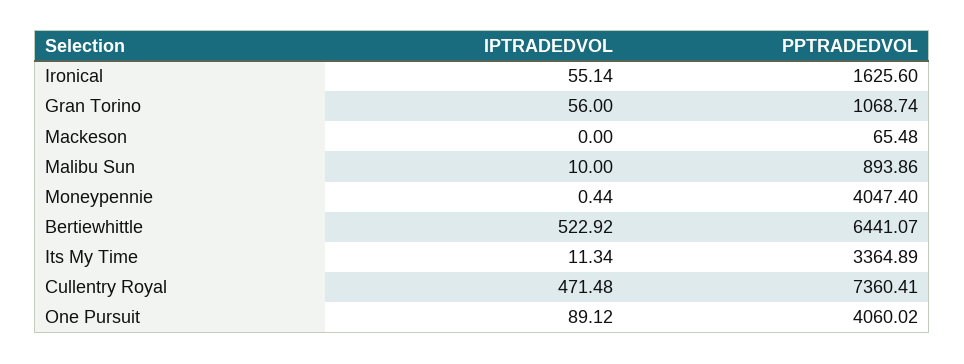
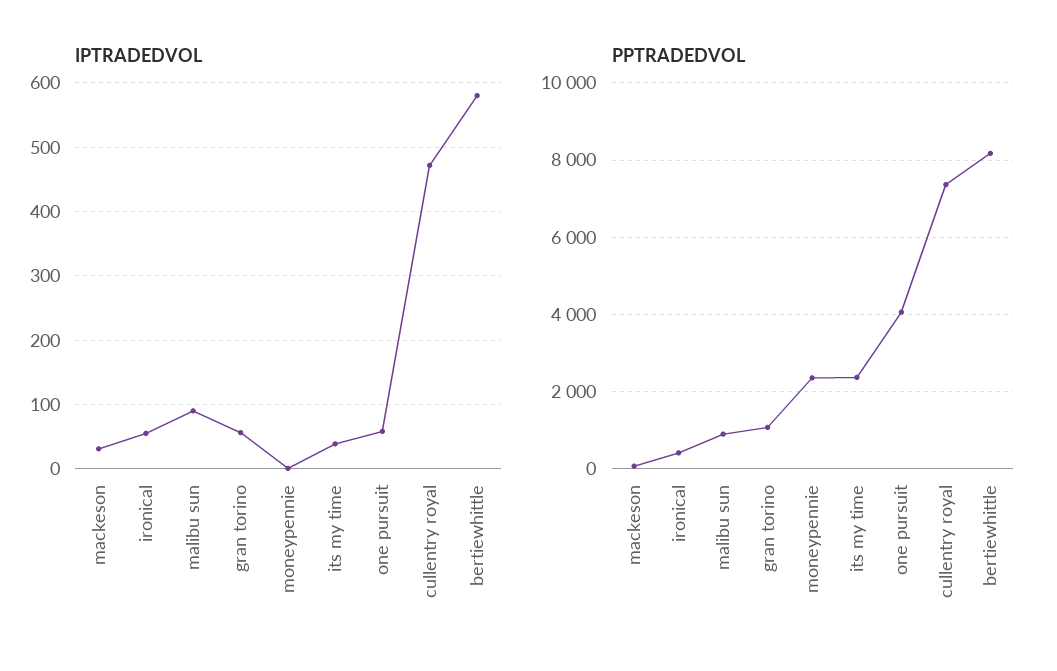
  {
    "IPTRADEDVOL": {
      "Ironical": 55.14,
      "Gran Torino": 56,
-     "Mackeson": 0,
+     "Mackeson": 30,
-     "Malibu Sun": 10,
+     "Malibu Sun": 90,
      "Moneypennie": 0.44,
-     "Bertiewhittle": 522.92,
+     "Bertiewhittle": 580,
-     "Its My Time": 11.34,
+     "Its My Time": 40,
      "Cullentry Royal": 471.48,
-     "One Pursuit": 89.12
+     "One Pursuit": 60
    },
    "PPTRADEDVOL": {
-     "Ironical": 1625.6,
+     "Ironical": 400,
      "Gran Torino": 1068.74,
      "Mackeson": 65.48,
      "Malibu Sun": 893.86,
-     "Moneypennie": 4047.4,
+     "Moneypennie": 2400,
-     "Bertiewhittle": 6441.07,
+     "Bertiewhittle": 8200,
-     "Its My Time": 3364.89,
+     "Its My Time": 2400,
      "Cullentry Royal": 7360.41,
      "One Pursuit": 4060.02
    }
  }

